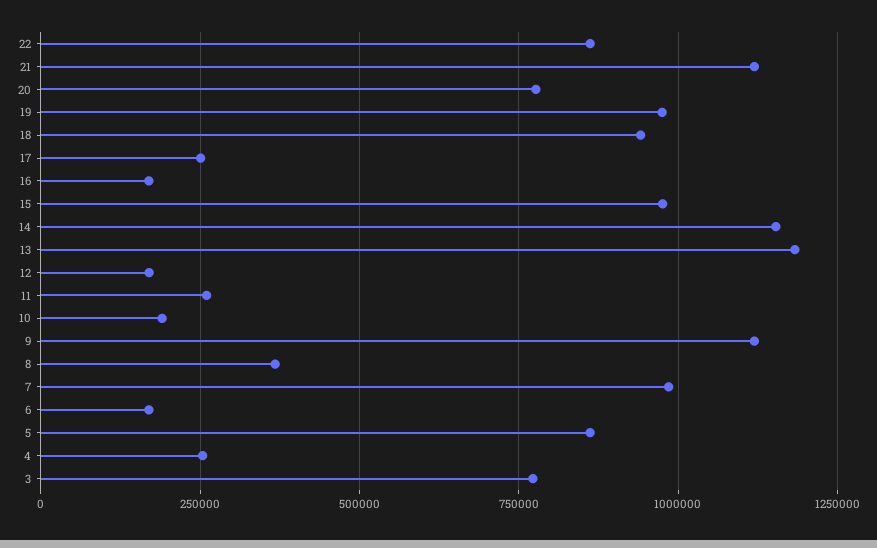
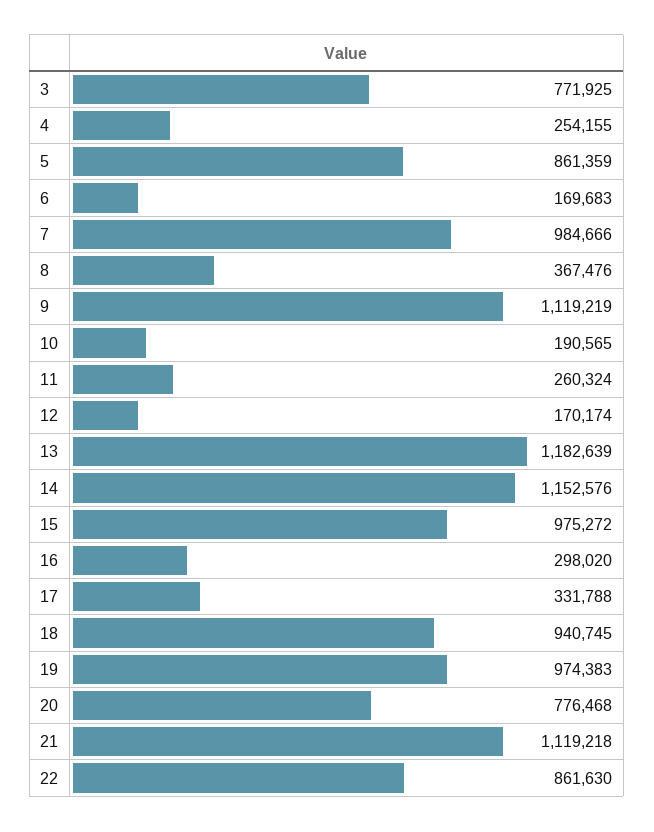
  {
    "22": 861630,
    "21": 1119218,
    "20": 776468,
    "19": 974383,
    "18": 940745,
-   "17": 250000,
+   "17": 331788,
-   "16": 175000,
+   "16": 298020,
    "15": 975272,
    "14": 1152576,
    "13": 1182639,
    "12": 170174,
    "11": 260324,
    "10": 190565,
    "9": 1119219,
    "8": 367476,
    "7": 984666,
    "6": 169683,
    "5": 861359,
    "4": 254155,
    "3": 771925
  }

